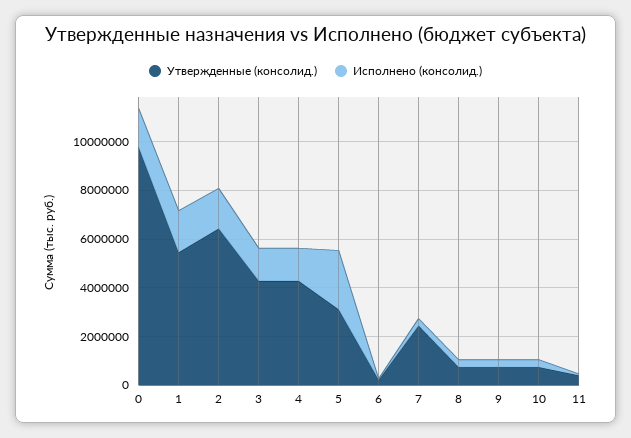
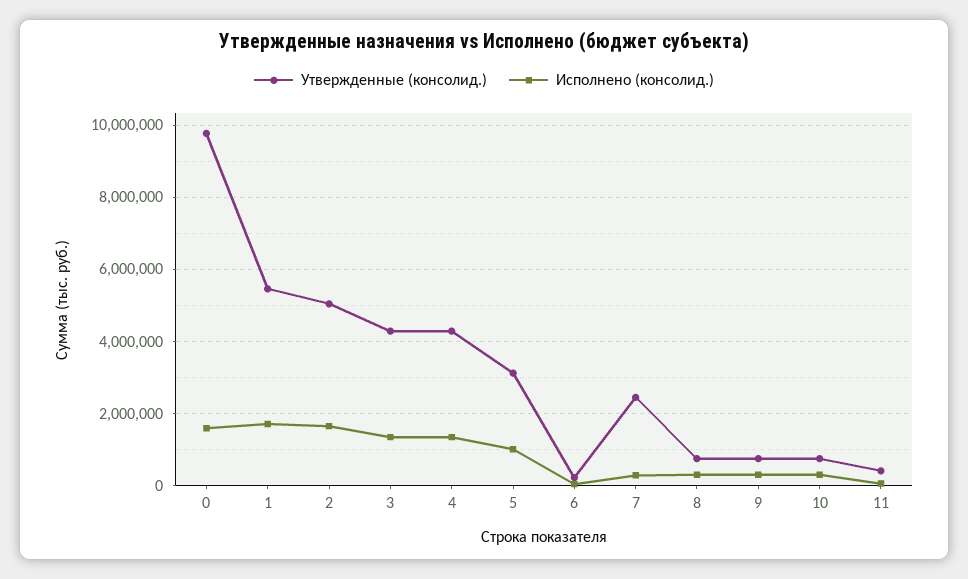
  {
    "Утвержденные (консолид.)": {
      "0": 9800000,
      "1": 5400000,
-     "2": 6500000,
+     "2": 5000000,
      "3": 4200000,
      "4": 4200000,
      "5": 3200000,
      "6": 200000,
      "7": 2400000,
      "8": 800000,
      "9": 800000,
      "10": 800000,
      "11": 400000
    },
    "Исполнено (консолид.)": {
      "0": 1600000,
      "1": 1800000,
      "2": 1600000,
      "3": 1400000,
      "4": 1400000,
-     "5": 2500000,
+     "5": 1000000,
      "6": 0,
      "7": 200000,
      "8": 400000,
      "9": 400000,
      "10": 400000,
      "11": 0
    }
  }

